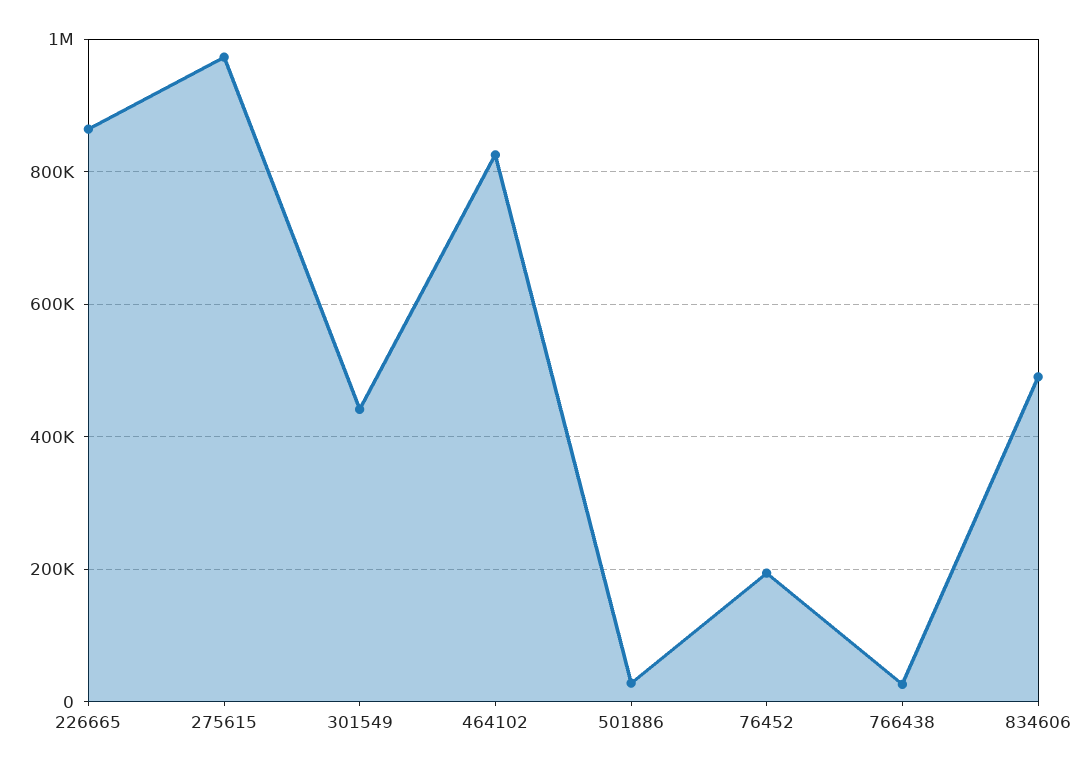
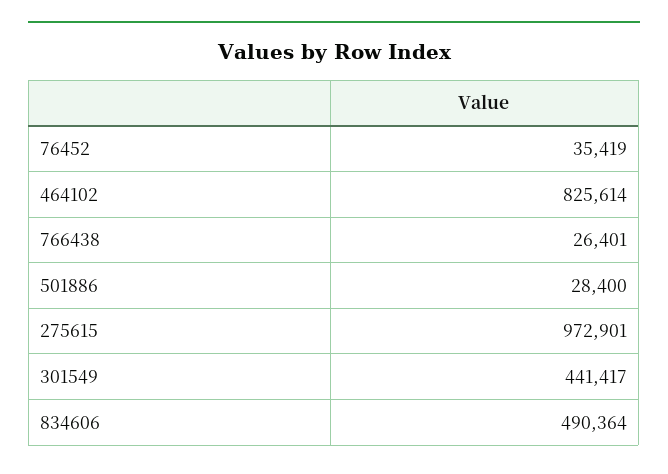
  {
-   "226665": 860000,
    "275615": 972901,
    "301549": 441417,
    "464102": 825614,
    "501886": 28400,
-   "76452": 200000,
+   "76452": 35419,
    "766438": 26401,
    "834606": 490364
  }

